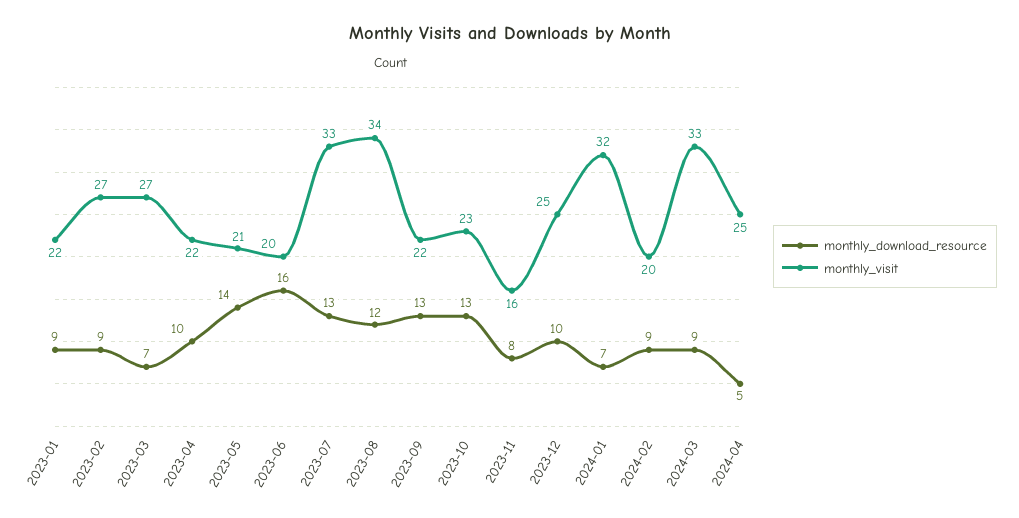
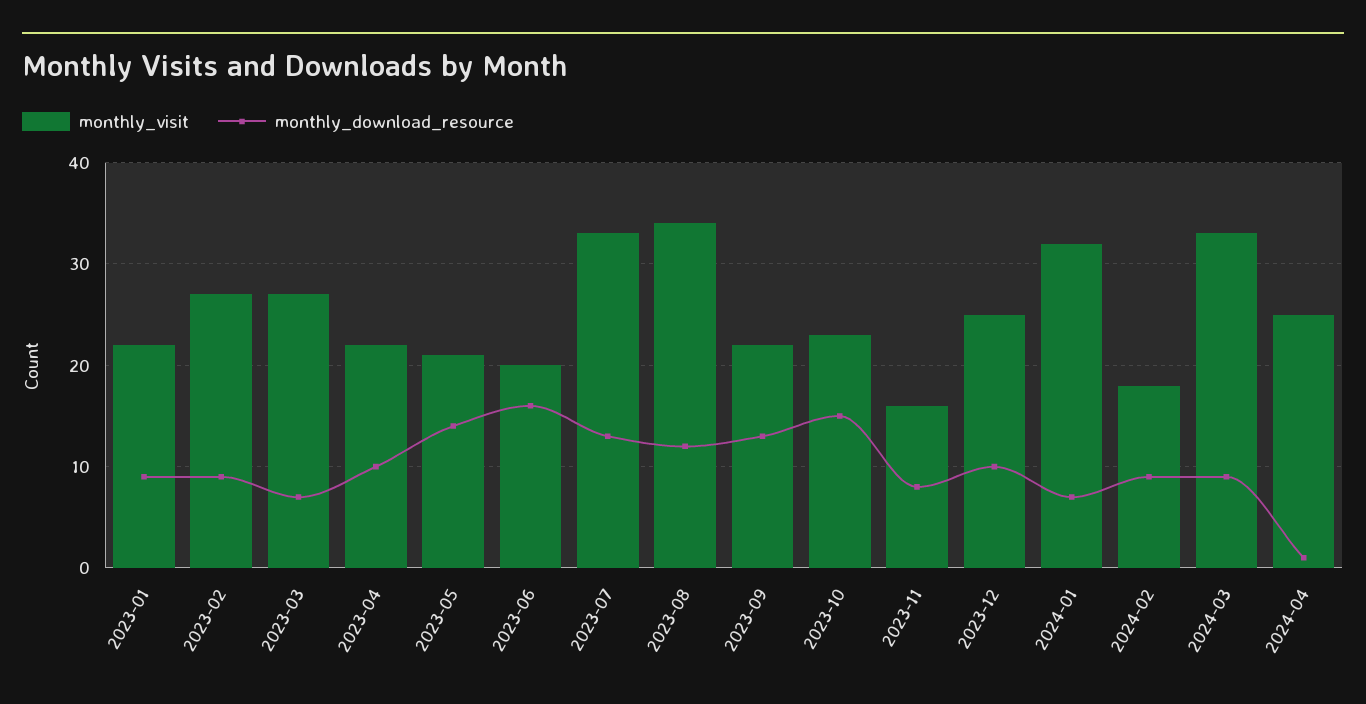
  {
    "monthly_download_resource": {
      "2023-01": 9,
      "2023-02": 9,
      "2023-03": 7,
      "2023-04": 10,
      "2023-05": 14,
      "2023-06": 16,
      "2023-07": 13,
      "2023-08": 12,
      "2023-09": 13,
-     "2023-10": 13,
+     "2023-10": 15,
      "2023-11": 8,
      "2023-12": 10,
      "2024-01": 7,
      "2024-02": 9,
      "2024-03": 9,
-     "2024-04": 5
+     "2024-04": 1
    },
    "monthly_visit": {
      "2023-01": 22,
      "2023-02": 27,
      "2023-03": 27,
      "2023-04": 22,
      "2023-05": 21,
      "2023-06": 20,
      "2023-07": 33,
      "2023-08": 34,
      "2023-09": 22,
      "2023-10": 23,
      "2023-11": 16,
      "2023-12": 25,
      "2024-01": 32,
-     "2024-02": 20,
+     "2024-02": 18,
      "2024-03": 33,
      "2024-04": 25
    }
  }

